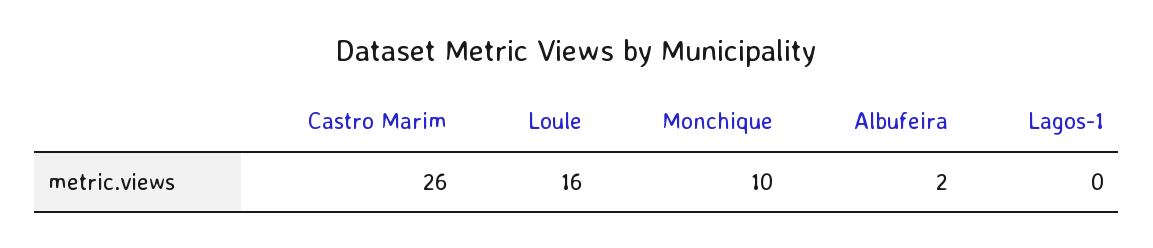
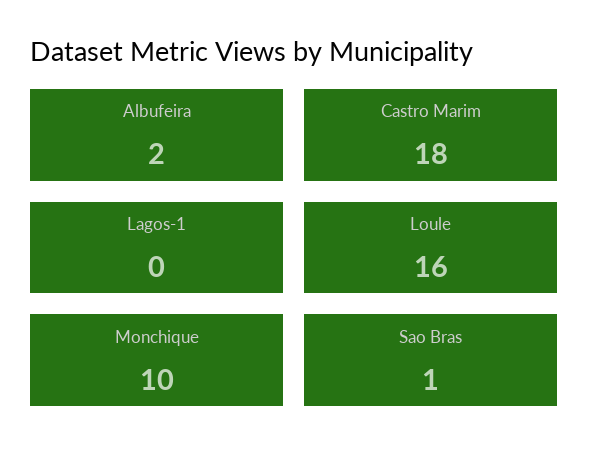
  {
-   "Castro Marim": 26,
+   "Castro Marim": 18,
    "Loule": 16,
    "Monchique": 10,
    "Albufeira": 2,
-   "Lagos-1": 0
+   "Lagos-1": 0,
+   "Sao Bras": 1
  }

